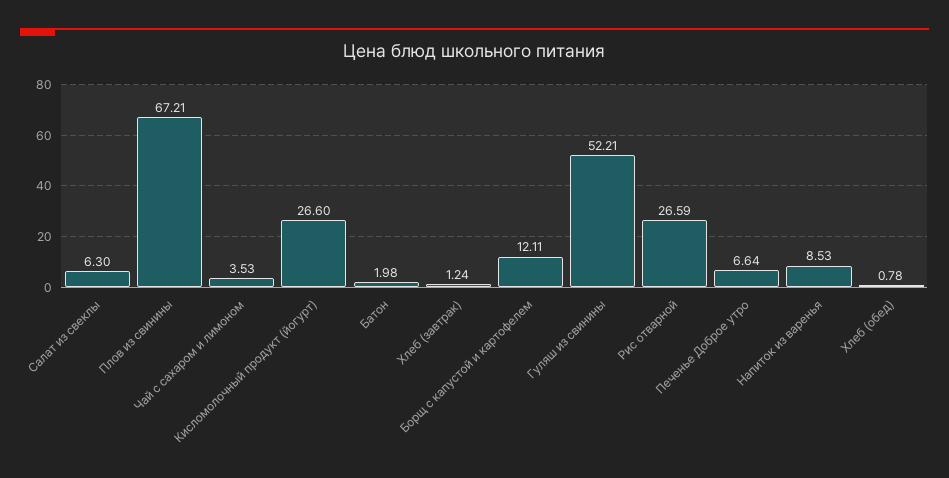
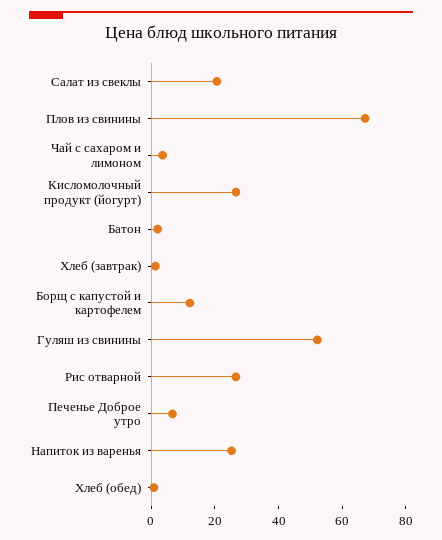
  {
-   "Салат из свеклы": 6.3,
+   "Салат из свеклы": 20,
    "Плов из свинины": 67.21,
    "Чай с сахаром и лимоном": 3.53,
    "Кисломолочный продукт (йогурт)": 26.6,
    "Батон": 1.98,
    "Хлеб (завтрак)": 1.24,
    "Борщ с капустой и картофелем": 12.11,
    "Гуляш из свинины": 52.21,
    "Рис отварной": 26.59,
    "Печенье Доброе утро": 6.64,
-   "Напиток из варенья": 8.53,
+   "Напиток из варенья": 25,
    "Хлеб (обед)": 0.78
  }

